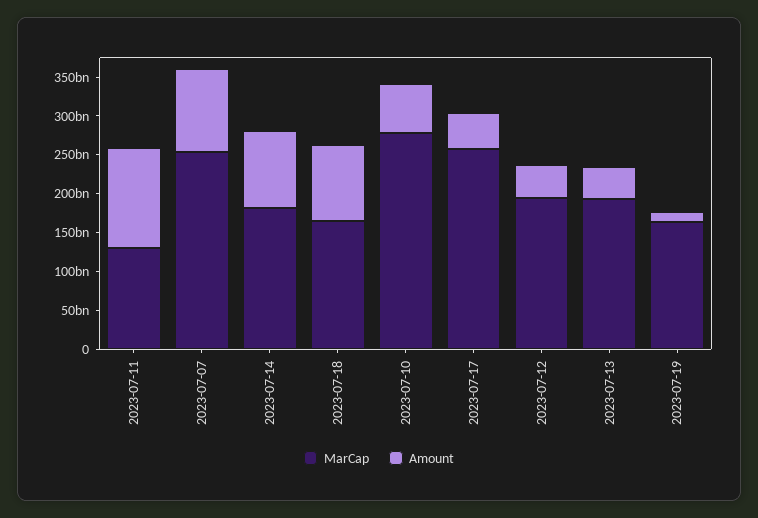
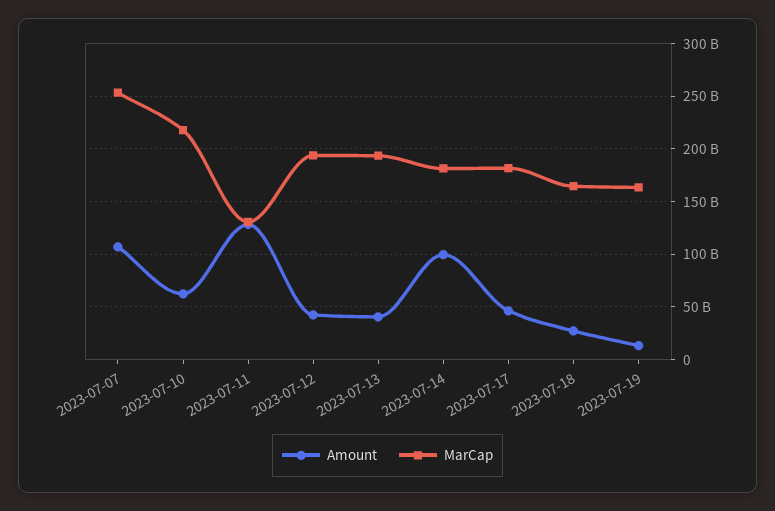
  {
    "MarCap": {
      "2023-07-11": 130000000000,
      "2023-07-07": 250000000000,
      "2023-07-14": 180000000000,
      "2023-07-18": 160000000000,
-     "2023-07-10": 275000000000,
+     "2023-07-10": 220000000000,
-     "2023-07-17": 250000000000,
+     "2023-07-17": 180000000000,
      "2023-07-12": 190000000000,
      "2023-07-13": 190000000000,
      "2023-07-19": 160000000000
    },
    "Amount": {
      "2023-07-11": 130000000000,
      "2023-07-07": 110000000000,
      "2023-07-14": 100000000000,
-     "2023-07-18": 100000000000,
+     "2023-07-18": 30000000000,
      "2023-07-10": 60000000000,
      "2023-07-17": 50000000000,
      "2023-07-12": 40000000000,
      "2023-07-13": 40000000000,
      "2023-07-19": 10000000000
    }
  }

